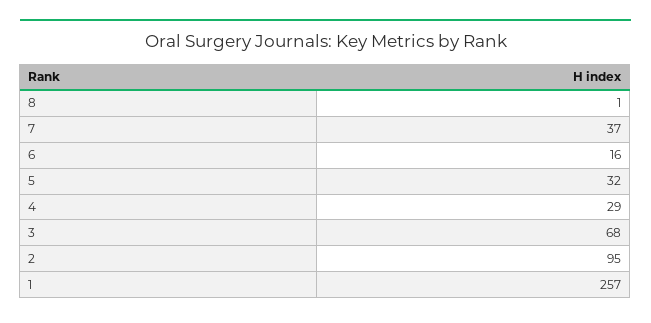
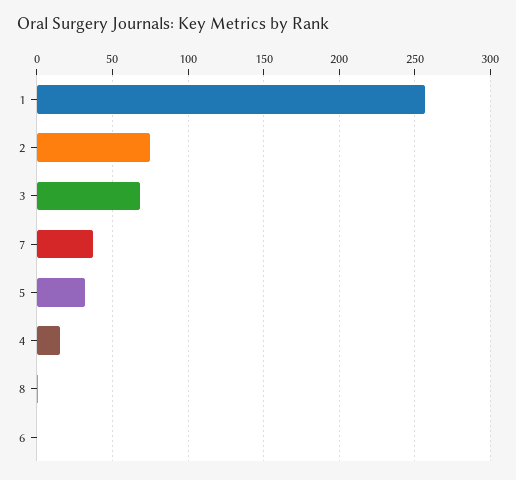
  {
    "8": 1,
    "7": 37,
-   "6": 16,
+   "6": 0,
    "5": 32,
-   "4": 29,
+   "4": 15,
    "3": 68,
-   "2": 95,
+   "2": 75,
    "1": 257
  }

